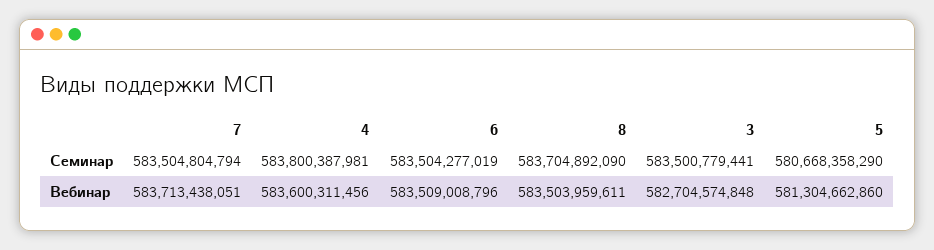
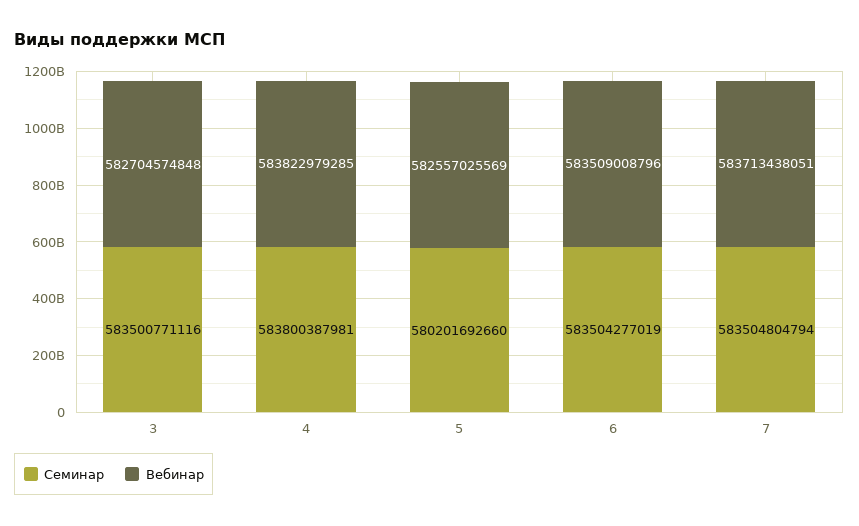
  {
    "Семинар": {
      "7": 583504804794,
      "4": 583800387981,
      "6": 583504277019,
-     "8": 583704892090,
-     "3": 583500779441,
+     "3": 583500771116,
-     "5": 580668358290
+     "5": 580201692660
    },
    "Вебинар": {
      "7": 583713438051,
-     "4": 583600311456,
+     "4": 583822979285,
      "6": 583509008796,
-     "8": 583503959611,
      "3": 582704574848,
-     "5": 581304662860
+     "5": 582557025569
    }
  }

